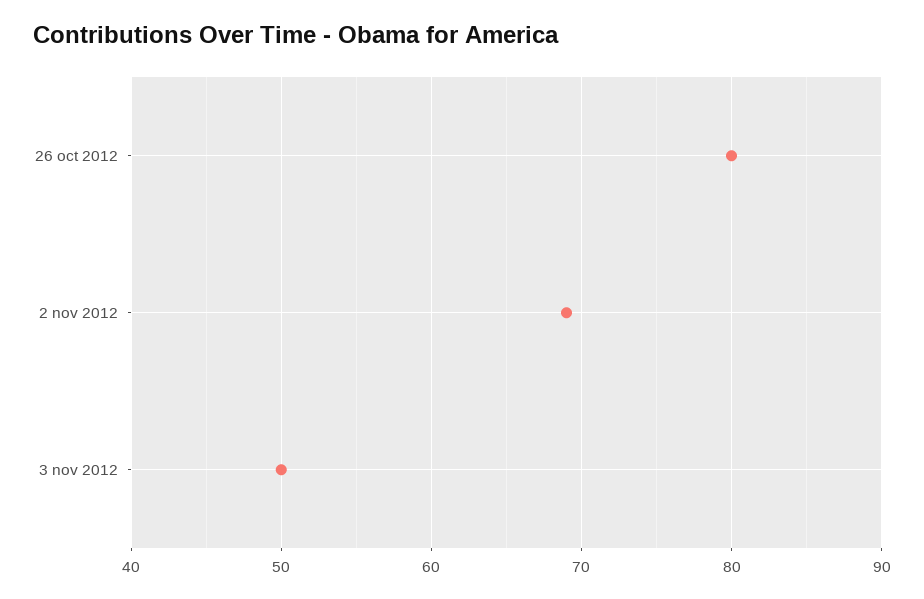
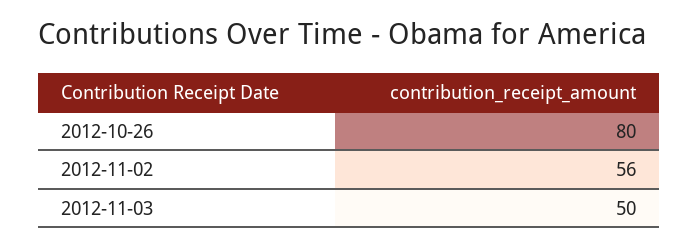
  {
    "26 oct 2012": 80,
-   "2 nov 2012": 69,
+   "2 nov 2012": 56,
    "3 nov 2012": 50
  }

